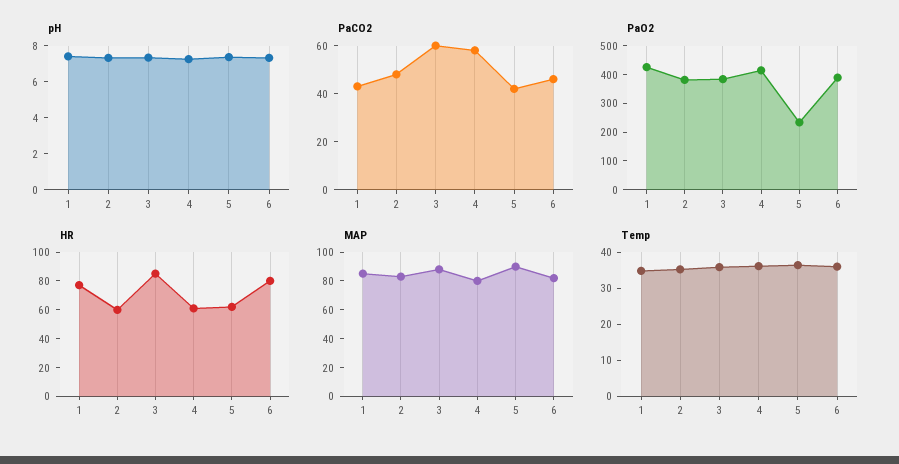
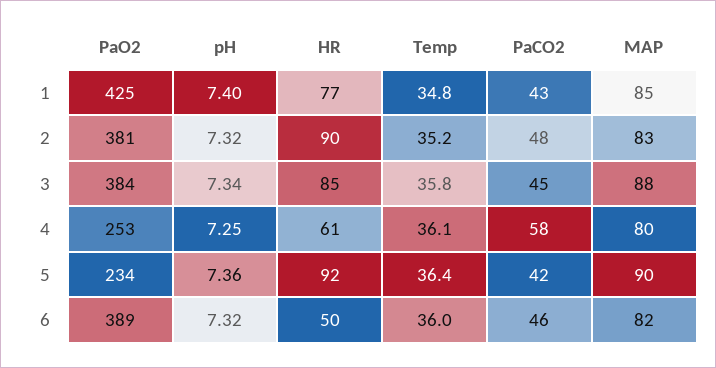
  {
    "pH": {
      "1": 7.4,
      "2": 7.32,
      "3": 7.34,
      "4": 7.25,
      "5": 7.36,
      "6": 7.32
    },
    "PaCO2": {
      "1": 43,
      "2": 48,
-     "3": 60,
+     "3": 45,
      "4": 58,
      "5": 42,
      "6": 46
    },
    "PaO2": {
      "1": 425,
      "2": 381,
      "3": 384,
-     "4": 400,
+     "4": 253,
      "5": 234,
      "6": 389
    },
    "HR": {
      "1": 77,
-     "2": 60,
+     "2": 90,
      "3": 85,
      "4": 61,
-     "5": 60,
+     "5": 92,
-     "6": 80
+     "6": 50
    },
    "MAP": {
      "1": 85,
      "2": 83,
      "3": 88,
      "4": 80,
      "5": 90,
      "6": 82
    },
    "Temp": {
      "1": 34.8,
      "2": 35.2,
      "3": 35.8,
      "4": 36.1,
      "5": 36.4,
      "6": 36
    }
  }

